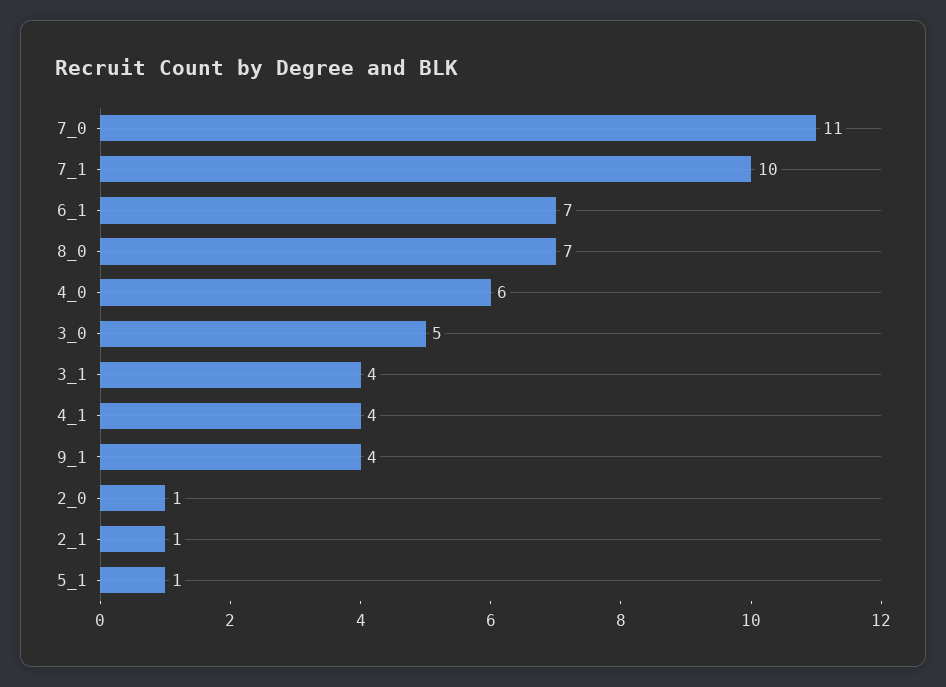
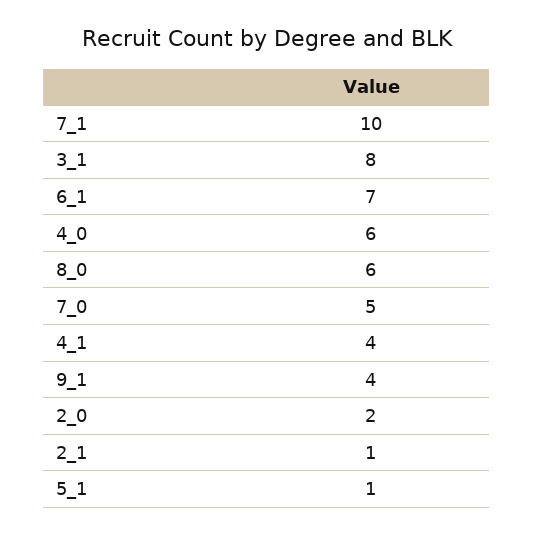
  {
-   "7_0": 11,
+   "7_0": 5,
    "7_1": 10,
    "6_1": 7,
-   "8_0": 7,
+   "8_0": 6,
    "4_0": 6,
-   "3_0": 5,
-   "3_1": 4,
+   "3_1": 8,
    "4_1": 4,
    "9_1": 4,
-   "2_0": 1,
+   "2_0": 2,
    "2_1": 1,
    "5_1": 1
  }

